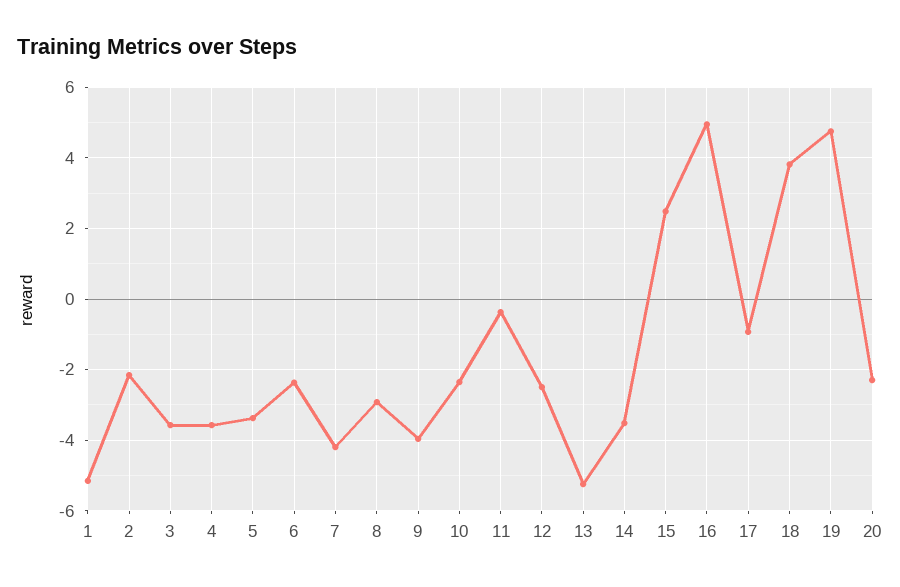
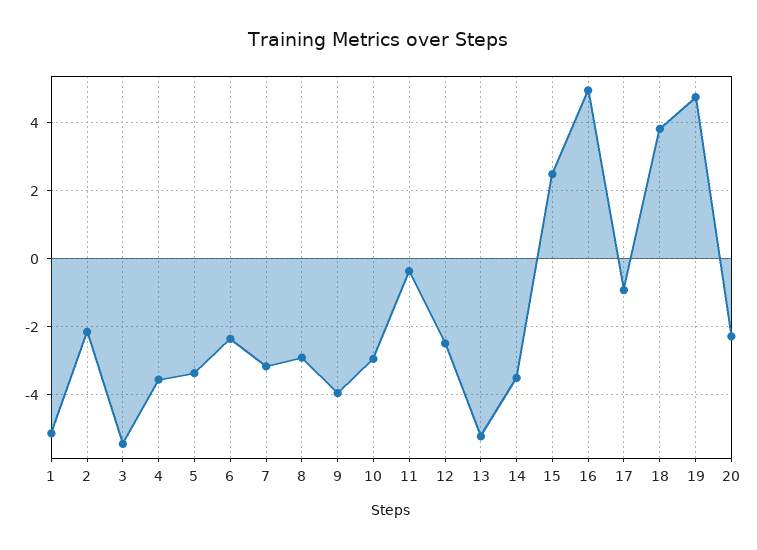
  {
    "1": -5.2,
    "2": -2.2,
-   "3": -3.6,
+   "3": -5.4,
    "4": -3.6,
    "5": -3.4,
    "6": -2.4,
-   "7": -4.2,
+   "7": -3.2,
    "8": -3,
    "9": -4,
-   "10": -2.4,
+   "10": -3,
    "11": -0.4,
    "12": -2.4,
    "13": -5.2,
    "14": -3.6,
    "15": 2.4,
    "16": 5,
    "17": -1,
    "18": 3.8,
    "19": 4.8,
    "20": -2.2
  }

